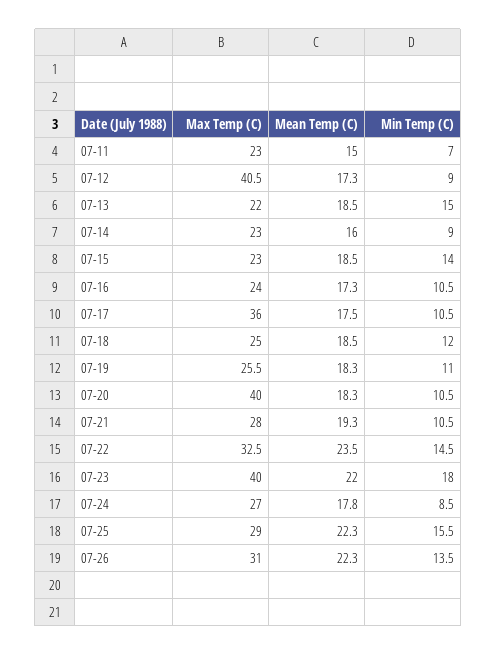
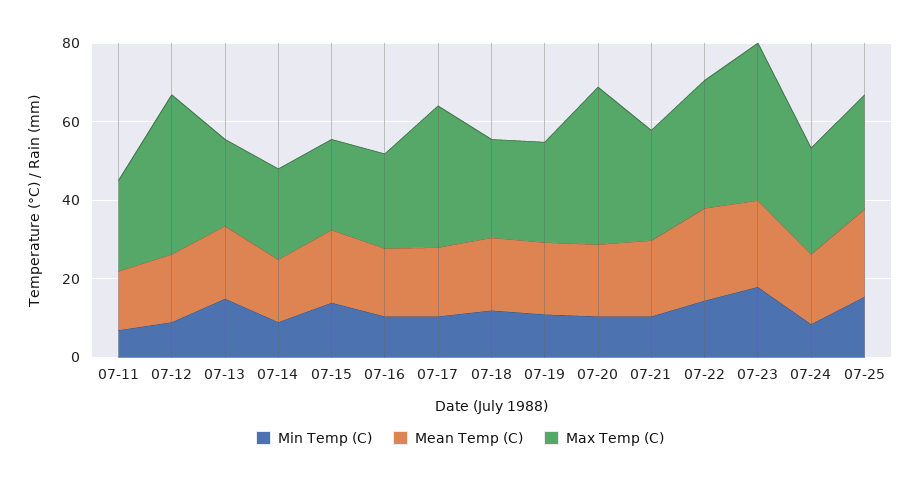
  {
    "Max Temp (C)": {
      "07-11": 23,
      "07-12": 40.5,
      "07-13": 22,
      "07-14": 23,
      "07-15": 23,
      "07-16": 24,
      "07-17": 36,
      "07-18": 25,
      "07-19": 25.5,
      "07-20": 40,
      "07-21": 28,
      "07-22": 32.5,
      "07-23": 40,
      "07-24": 27,
-     "07-25": 29,
+     "07-25": 29
-     "07-26": 31
    },
    "Mean Temp (C)": {
      "07-11": 15,
      "07-12": 17.3,
      "07-13": 18.5,
      "07-14": 16,
      "07-15": 18.5,
      "07-16": 17.3,
      "07-17": 17.5,
      "07-18": 18.5,
      "07-19": 18.3,
      "07-20": 18.3,
      "07-21": 19.3,
      "07-22": 23.5,
      "07-23": 22,
      "07-24": 17.8,
-     "07-25": 22.3,
+     "07-25": 22.3
-     "07-26": 22.3
    },
    "Min Temp (C)": {
      "07-11": 7,
      "07-12": 9,
      "07-13": 15,
      "07-14": 9,
      "07-15": 14,
      "07-16": 10.5,
      "07-17": 10.5,
      "07-18": 12,
      "07-19": 11,
      "07-20": 10.5,
      "07-21": 10.5,
      "07-22": 14.5,
      "07-23": 18,
      "07-24": 8.5,
-     "07-25": 15.5,
+     "07-25": 15.5
-     "07-26": 13.5
    }
  }

